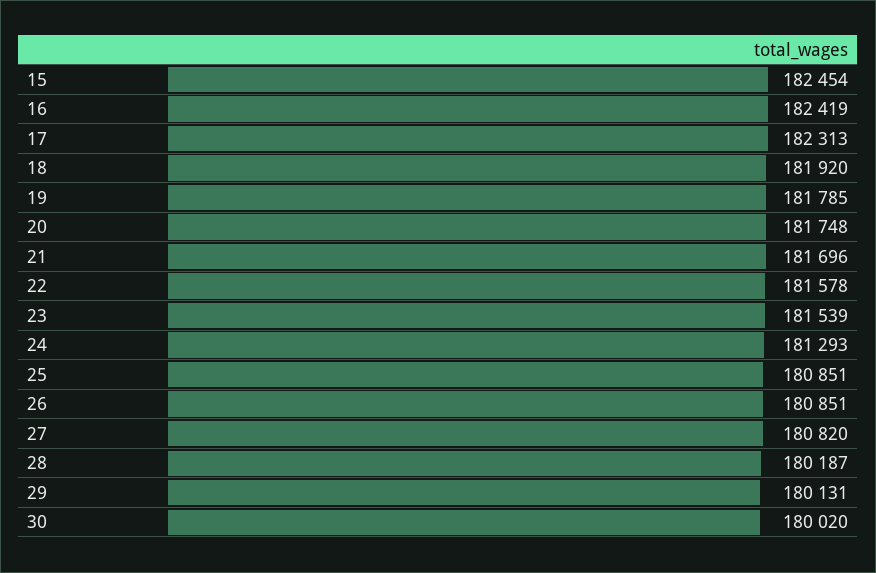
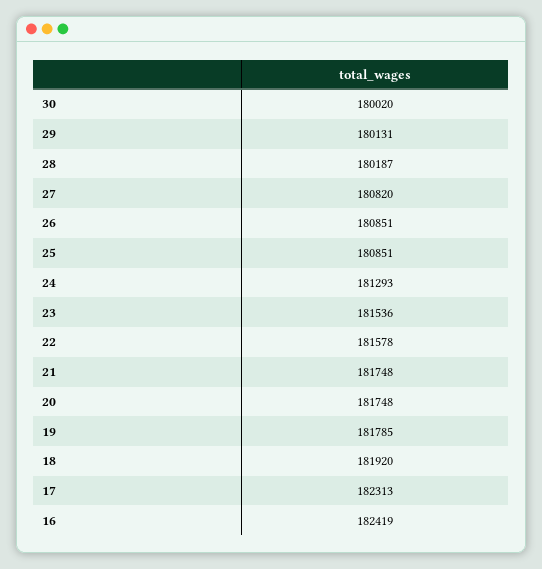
  {
-   "15": 182454,
    "16": 182419,
    "17": 182313,
    "18": 181920,
    "19": 181785,
    "20": 181748,
-   "21": 181696,
+   "21": 181748,
    "22": 181578,
-   "23": 181539,
+   "23": 181536,
    "24": 181293,
    "25": 180851,
    "26": 180851,
    "27": 180820,
    "28": 180187,
    "29": 180131,
    "30": 180020
  }

